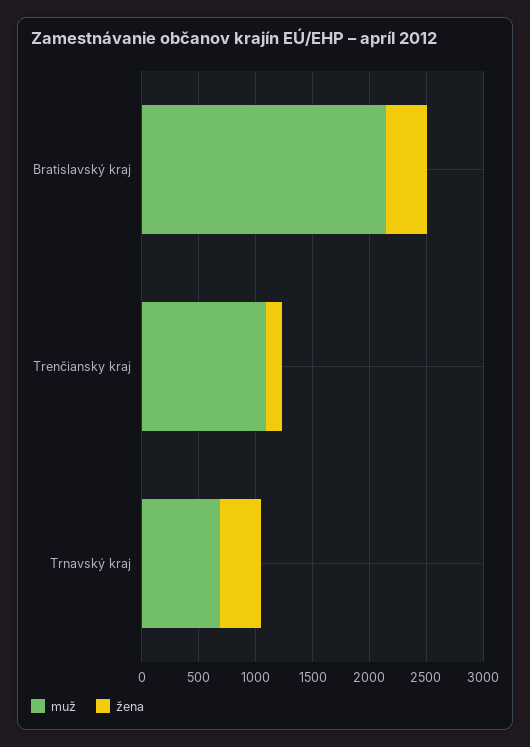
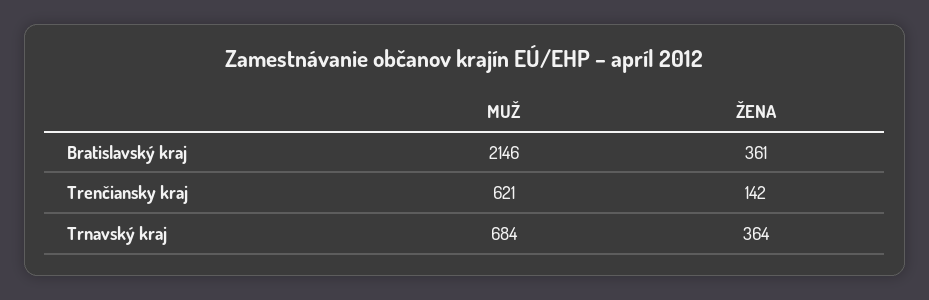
  {
    "muž": {
      "Bratislavský kraj": 2146,
-     "Trenčiansky kraj": 1100,
+     "Trenčiansky kraj": 621,
      "Trnavský kraj": 684
    },
    "žena": {
      "Bratislavský kraj": 361,
      "Trenčiansky kraj": 142,
      "Trnavský kraj": 364
    }
  }

